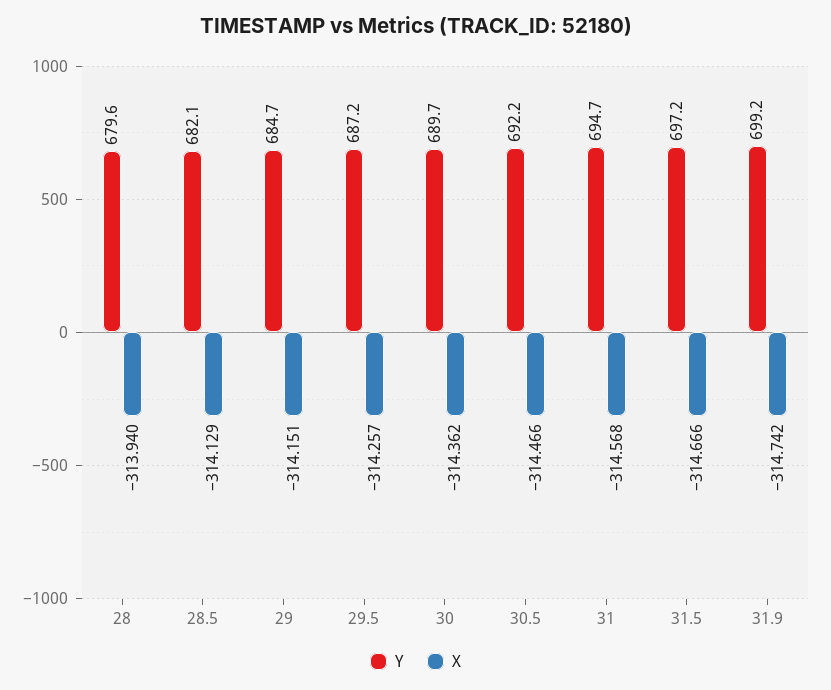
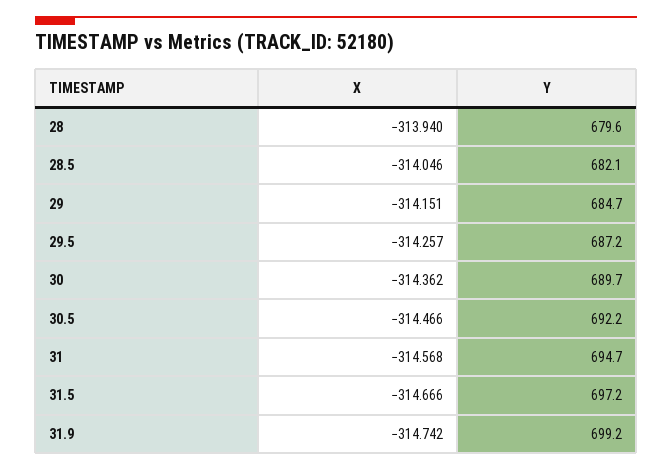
  {
    "Y": {
      "28": 679.6,
      "28.5": 682.1,
      "29": 684.7,
      "29.5": 687.2,
      "30": 689.7,
      "30.5": 692.2,
      "31": 694.7,
      "31.5": 697.2,
      "31.9": 699.2
    },
    "X": {
      "28": -313.94,
-     "28.5": -314.129,
+     "28.5": -314.046,
      "29": -314.151,
      "29.5": -314.257,
      "30": -314.362,
      "30.5": -314.466,
      "31": -314.568,
      "31.5": -314.666,
      "31.9": -314.742
    }
  }

